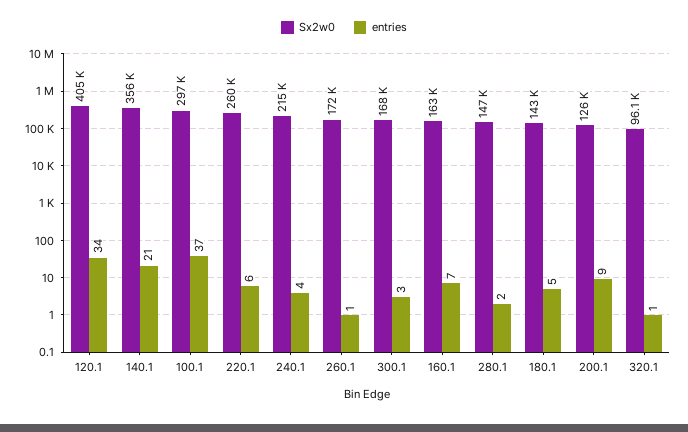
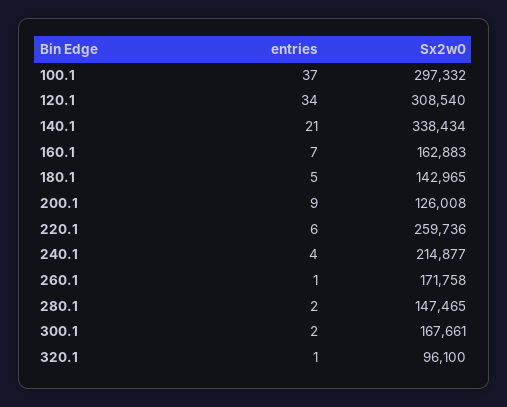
  {
    "Sx2w0": {
-     "120.1": 405000,
+     "120.1": 308540,
-     "140.1": 356000,
+     "140.1": 338434,
      "100.1": 297332,
      "220.1": 259736,
      "240.1": 214877,
      "260.1": 171758,
      "300.1": 167661,
      "160.1": 162883,
      "280.1": 147465,
      "180.1": 142965,
      "200.1": 126008,
      "320.1": 96100
    },
    "entries": {
      "120.1": 34,
      "140.1": 21,
      "100.1": 37,
      "220.1": 6,
      "240.1": 4,
      "260.1": 1,
-     "300.1": 3,
+     "300.1": 2,
      "160.1": 7,
      "280.1": 2,
      "180.1": 5,
      "200.1": 9,
      "320.1": 1
    }
  }

